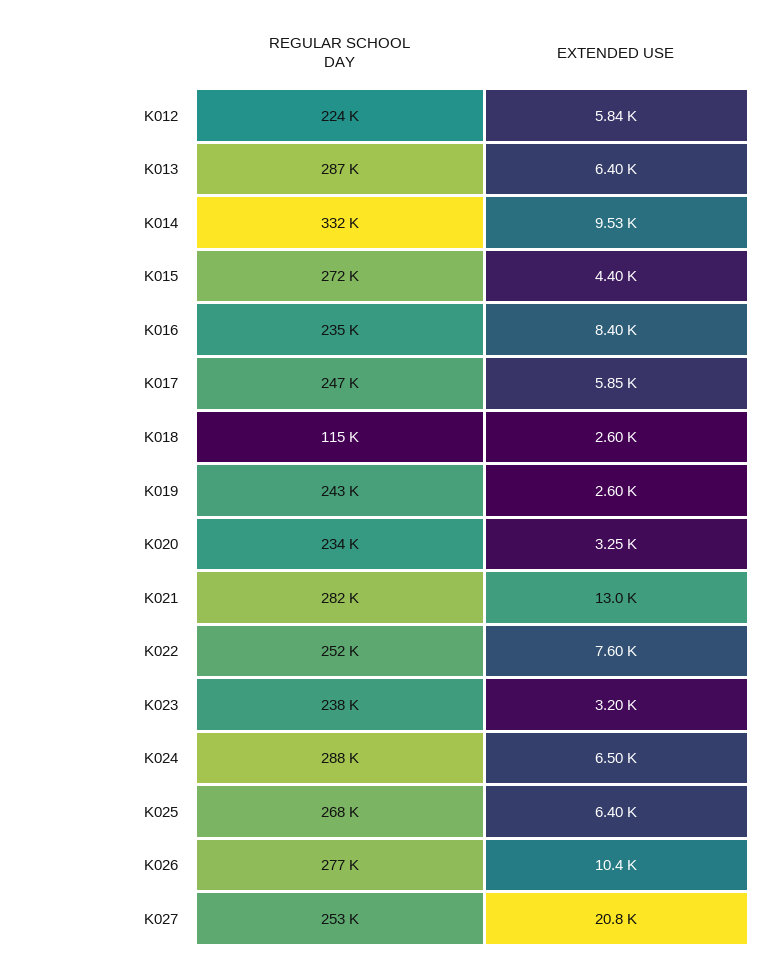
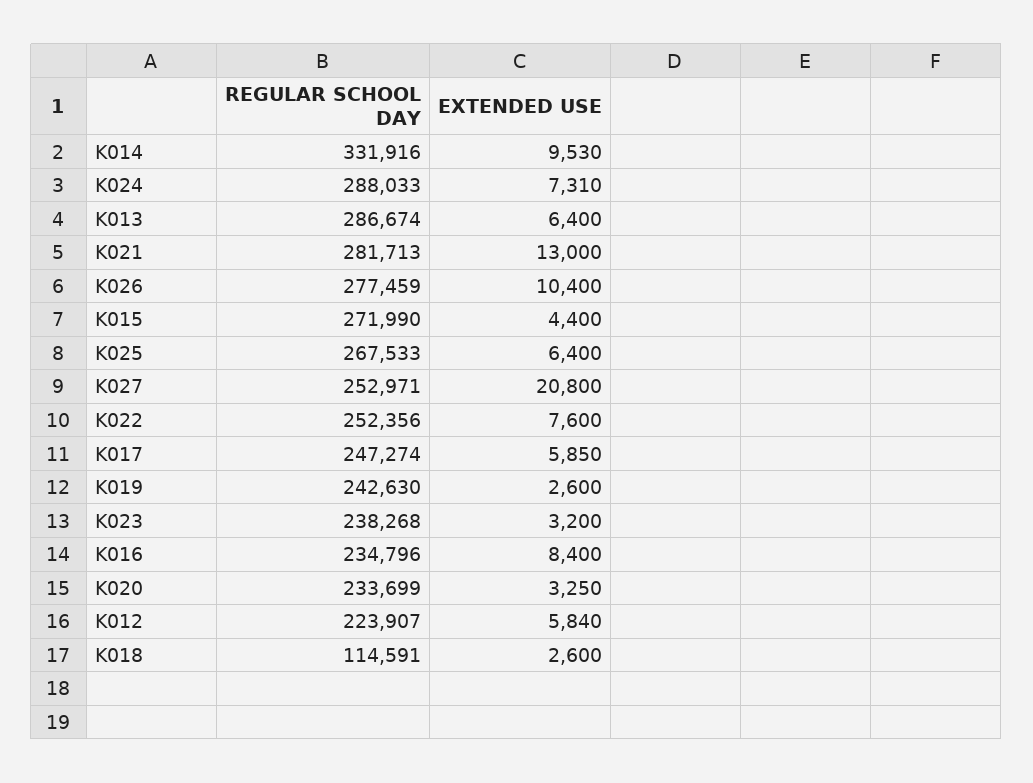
  {
    "REGULAR SCHOOL DAY": {
      "K012": 223907,
      "K013": 286674,
      "K014": 331916,
      "K015": 271990,
      "K016": 234796,
      "K017": 247274,
      "K018": 114591,
      "K019": 242630,
      "K020": 233699,
      "K021": 281713,
      "K022": 252356,
      "K023": 238268,
      "K024": 288033,
      "K025": 267533,
      "K026": 277459,
      "K027": 252971
    },
    "EXTENDED USE": {
      "K012": 5840,
      "K013": 6400,
      "K014": 9530,
      "K015": 4400,
      "K016": 8400,
      "K017": 5850,
      "K018": 2600,
      "K019": 2600,
      "K020": 3250,
      "K021": 13000,
      "K022": 7600,
      "K023": 3200,
-     "K024": 6500,
+     "K024": 7310,
      "K025": 6400,
      "K026": 10400,
      "K027": 20800
    }
  }

